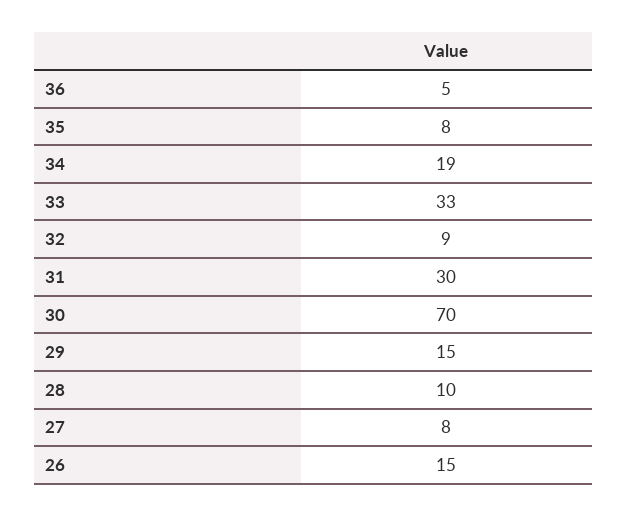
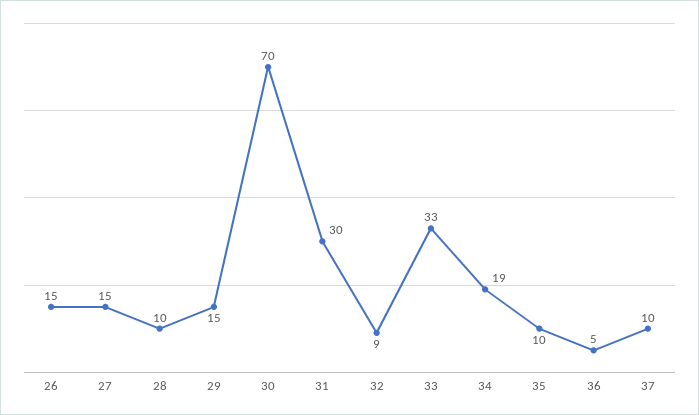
  {
    "36": 5,
-   "35": 8,
+   "35": 10,
    "34": 19,
    "33": 33,
    "32": 9,
    "31": 30,
    "30": 70,
    "29": 15,
    "28": 10,
-   "27": 8,
+   "27": 15,
-   "26": 15
+   "26": 15,
+   "37": 10
  }

